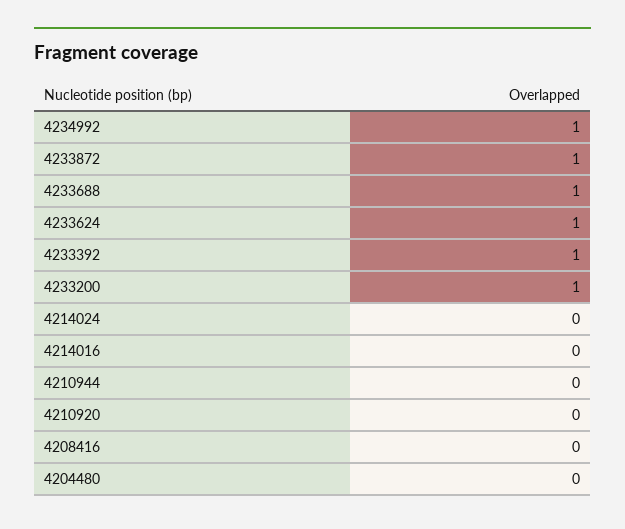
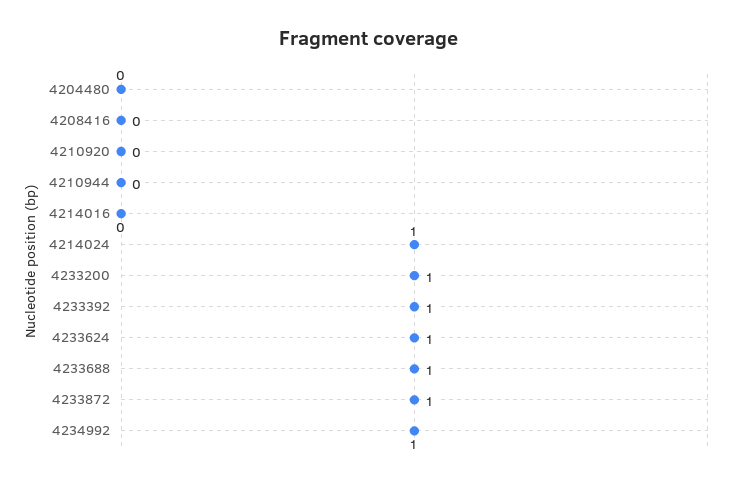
  {
    "4234992": 1,
    "4233872": 1,
    "4233688": 1,
    "4233624": 1,
    "4233392": 1,
    "4233200": 1,
-   "4214024": 0,
+   "4214024": 1,
    "4214016": 0,
    "4210944": 0,
    "4210920": 0,
    "4208416": 0,
    "4204480": 0
  }

